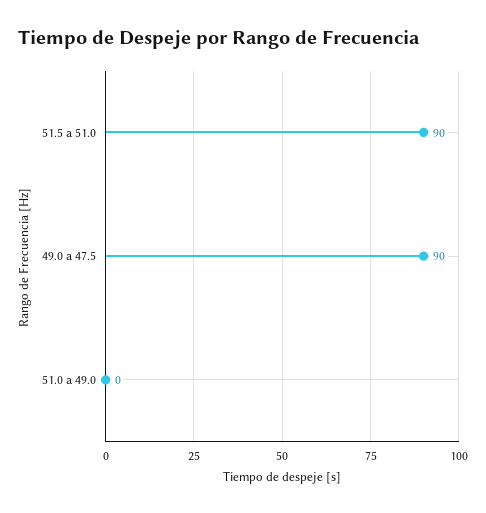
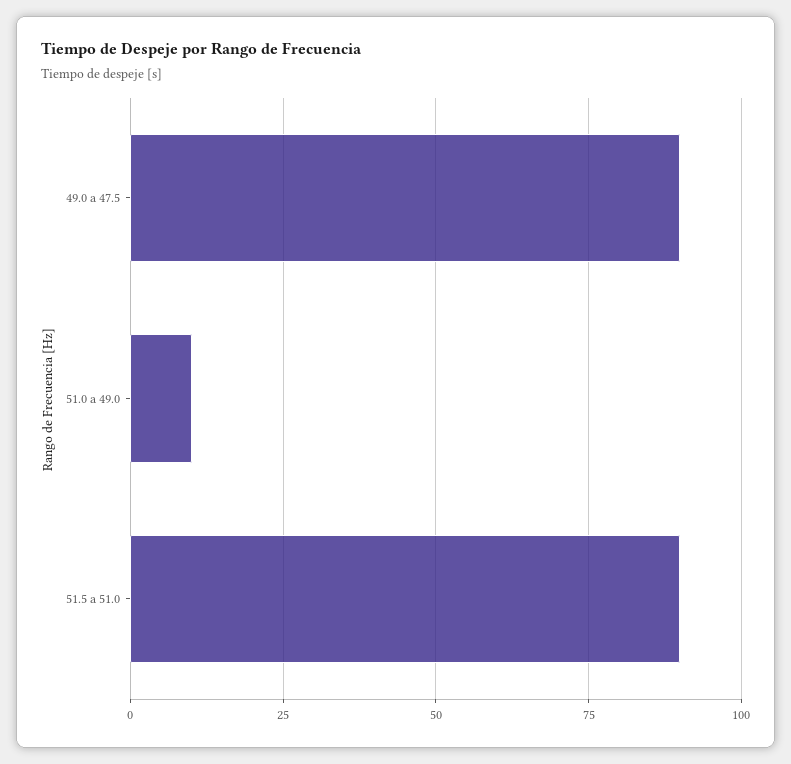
  {
    "51.5 a 51.0": 90,
    "49.0 a 47.5": 90,
-   "51.0 a 49.0": 0
+   "51.0 a 49.0": 10
  }

